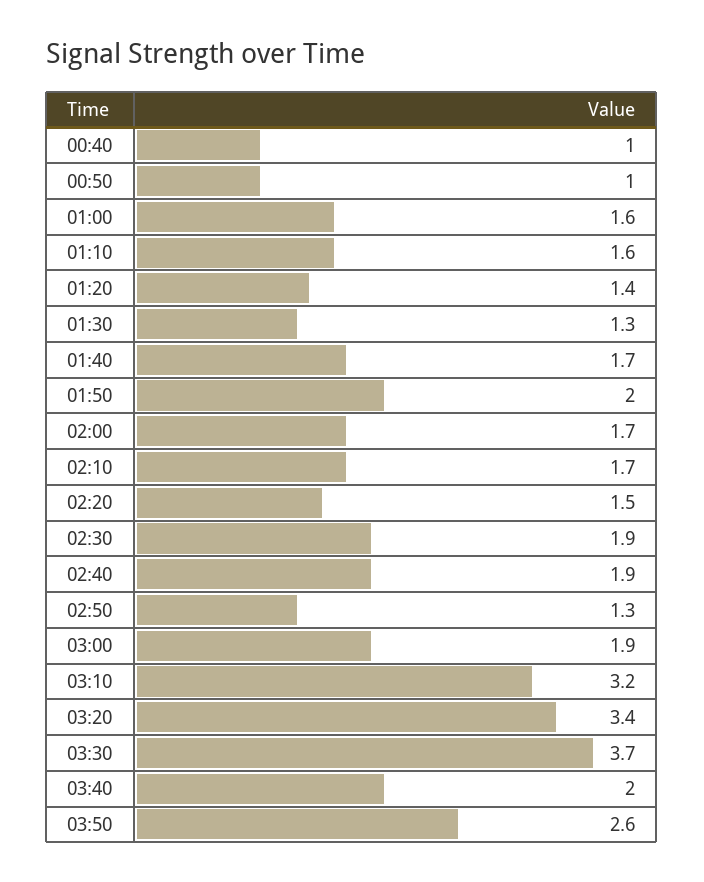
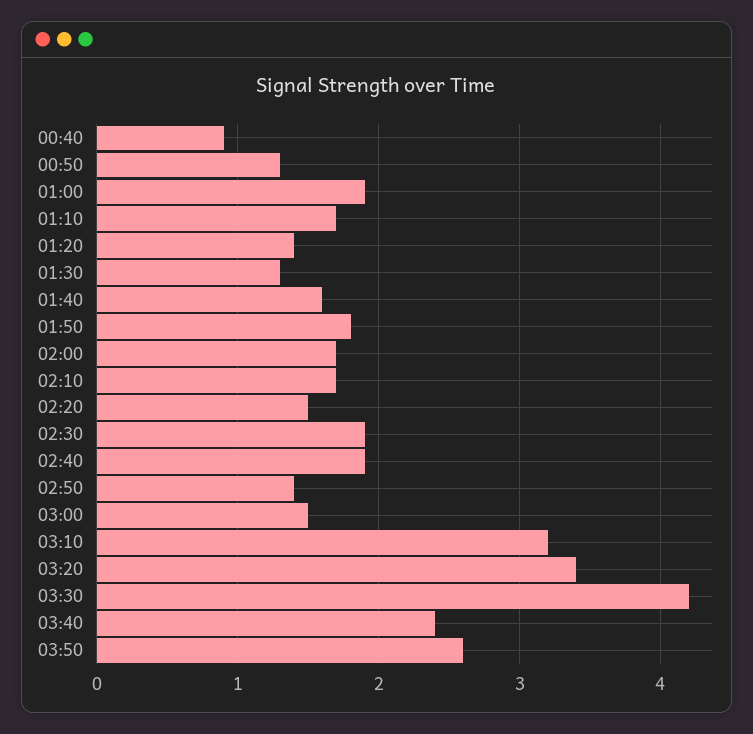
  {
-   "00:40": 1,
+   "00:40": 0.9,
-   "00:50": 1,
+   "00:50": 1.3,
-   "01:00": 1.6,
+   "01:00": 1.9,
-   "01:10": 1.6,
+   "01:10": 1.7,
    "01:20": 1.4,
    "01:30": 1.3,
-   "01:40": 1.7,
+   "01:40": 1.6,
-   "01:50": 2,
+   "01:50": 1.8,
    "02:00": 1.7,
    "02:10": 1.7,
    "02:20": 1.5,
    "02:30": 1.9,
    "02:40": 1.9,
-   "02:50": 1.3,
+   "02:50": 1.4,
-   "03:00": 1.9,
+   "03:00": 1.5,
    "03:10": 3.2,
    "03:20": 3.4,
-   "03:30": 3.7,
+   "03:30": 4.2,
-   "03:40": 2,
+   "03:40": 2.4,
    "03:50": 2.6
  }

